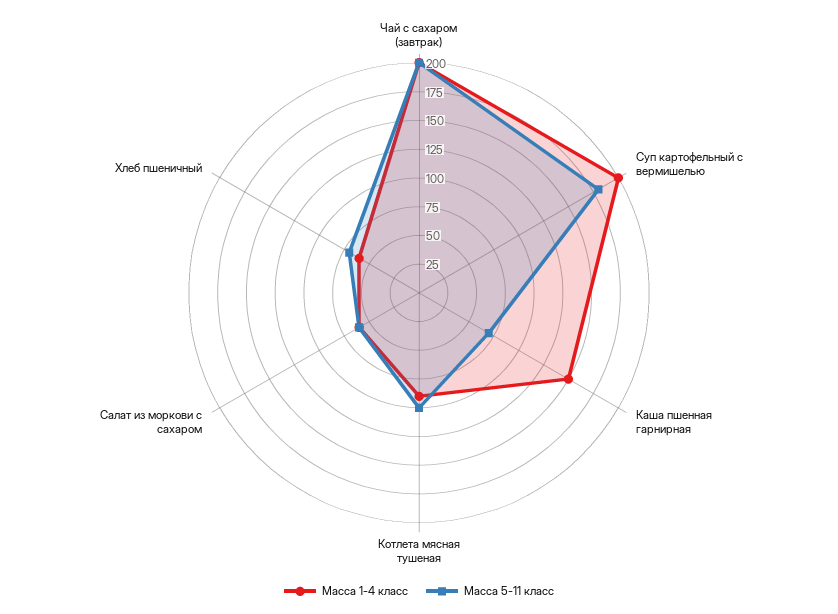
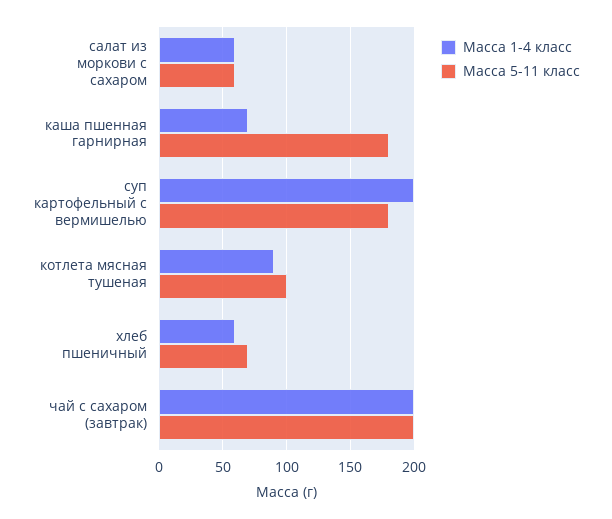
  {
    "Масса 1-4 класс": {
      "Чай с сахаром (завтрак)": 200,
      "Суп картофельный с вермишелью": 200,
-     "Каша пшенная гарнирная": 150,
+     "Каша пшенная гарнирная": 70,
      "Котлета мясная тушеная": 90,
      "Салат из моркови с сахаром": 60,
      "Хлеб пшеничный": 60
    },
    "Масса 5-11 класс": {
      "Чай с сахаром (завтрак)": 200,
      "Суп картофельный с вермишелью": 180,
-     "Каша пшенная гарнирная": 75,
+     "Каша пшенная гарнирная": 180,
      "Котлета мясная тушеная": 100,
      "Салат из моркови с сахаром": 60,
      "Хлеб пшеничный": 70
    }
  }

